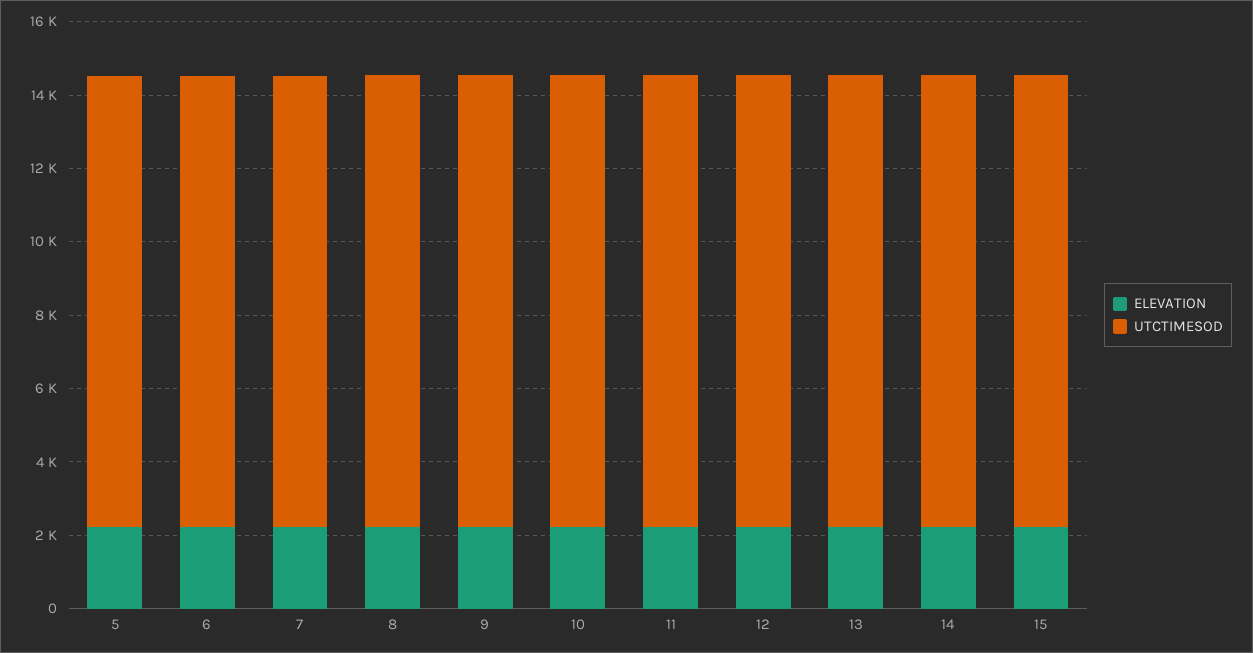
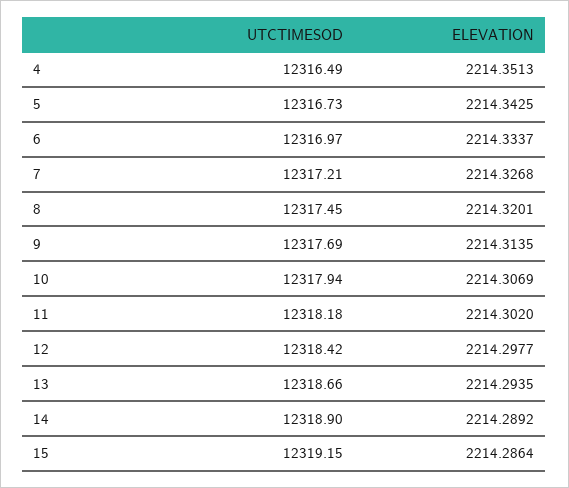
  {
    "ELEVATION": {
      "5": 2214.3425,
      "6": 2214.3337,
      "7": 2214.3268,
      "8": 2214.3201,
      "9": 2214.3135,
      "10": 2214.3069,
      "11": 2214.302,
      "12": 2214.2977,
      "13": 2214.2935,
      "14": 2214.2892,
-     "15": 2214.2864
+     "15": 2214.2864,
+     "4": 2214.3513
    },
    "UTCTIMESOD": {
      "5": 12316.73,
      "6": 12316.97,
      "7": 12317.21,
      "8": 12317.45,
      "9": 12317.69,
      "10": 12317.94,
      "11": 12318.18,
      "12": 12318.42,
      "13": 12318.66,
      "14": 12318.9,
-     "15": 12319.15
+     "15": 12319.15,
+     "4": 12316.49
    }
  }

